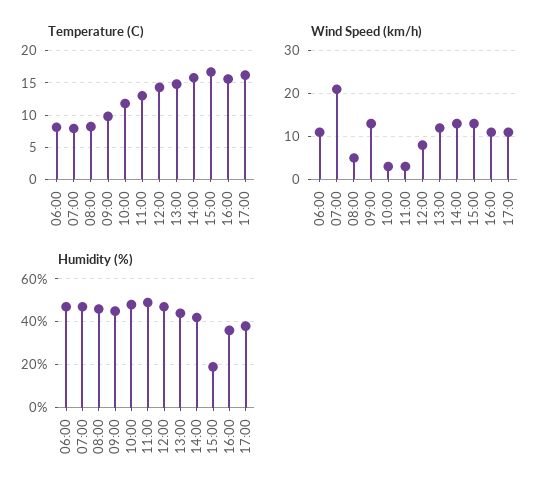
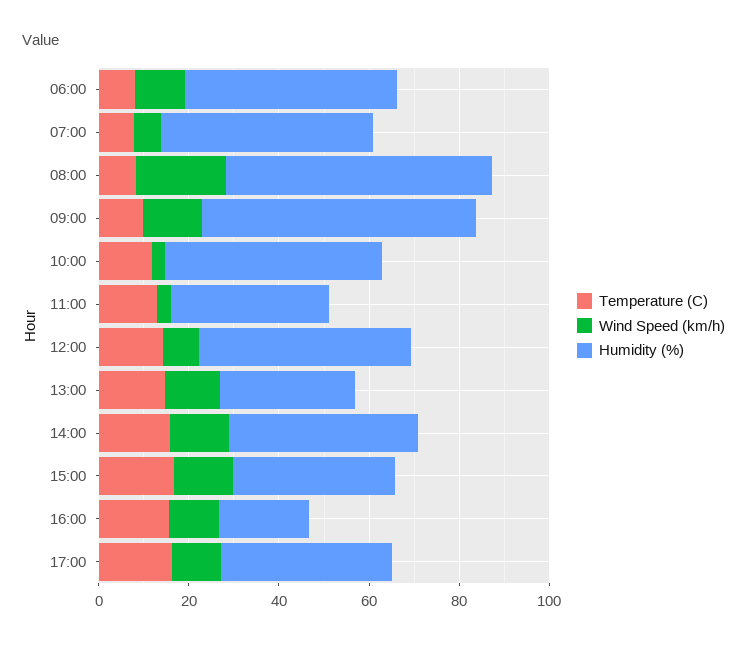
  {
    "Temperature (C)": {
      "06:00": 8,
      "07:00": 8,
      "08:00": 8,
      "09:00": 10,
      "10:00": 12,
      "11:00": 13,
      "12:00": 14,
      "13:00": 15,
      "14:00": 16,
      "15:00": 17,
      "16:00": 16,
      "17:00": 16
    },
    "Wind Speed (km/h)": {
      "06:00": 10,
-     "07:00": 20,
+     "07:00": 5,
-     "08:00": 5,
+     "08:00": 20,
      "09:00": 15,
      "10:00": 5,
      "11:00": 5,
      "12:00": 10,
      "13:00": 10,
      "14:00": 15,
      "15:00": 15,
      "16:00": 10,
      "17:00": 10
    },
    "Humidity (%)": {
      "06:00": 45,
      "07:00": 45,
-     "08:00": 45,
+     "08:00": 60,
-     "09:00": 45,
+     "09:00": 60,
      "10:00": 50,
-     "11:00": 50,
+     "11:00": 35,
      "12:00": 45,
-     "13:00": 45,
+     "13:00": 30,
      "14:00": 40,
-     "15:00": 20,
+     "15:00": 35,
-     "16:00": 35,
+     "16:00": 20,
      "17:00": 40
    }
  }

